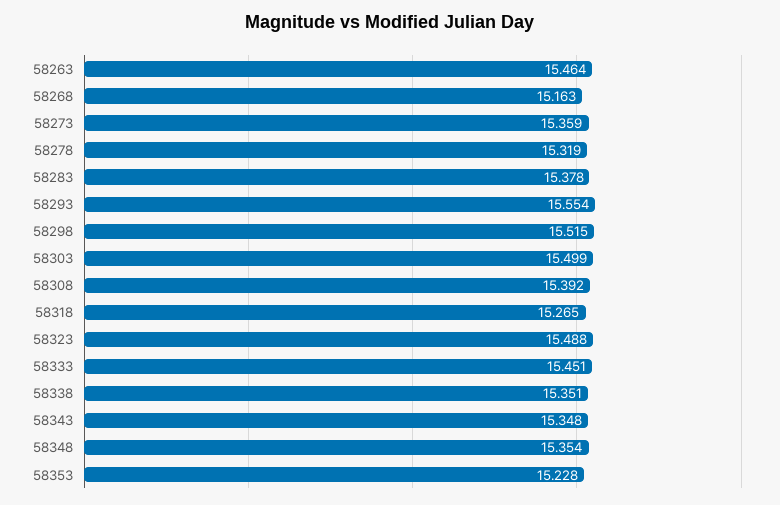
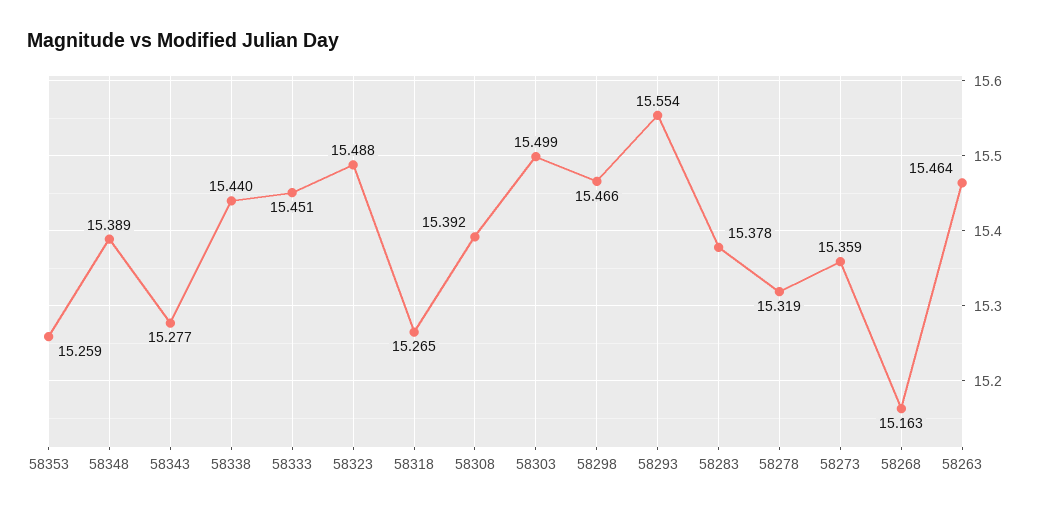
  {
    "58263": 15.464,
    "58268": 15.163,
    "58273": 15.359,
    "58278": 15.319,
    "58283": 15.378,
    "58293": 15.554,
-   "58298": 15.515,
+   "58298": 15.466,
    "58303": 15.499,
    "58308": 15.392,
    "58318": 15.265,
    "58323": 15.488,
    "58333": 15.451,
-   "58338": 15.351,
+   "58338": 15.44,
-   "58343": 15.348,
+   "58343": 15.277,
-   "58348": 15.354,
+   "58348": 15.389,
-   "58353": 15.228
+   "58353": 15.259
  }

